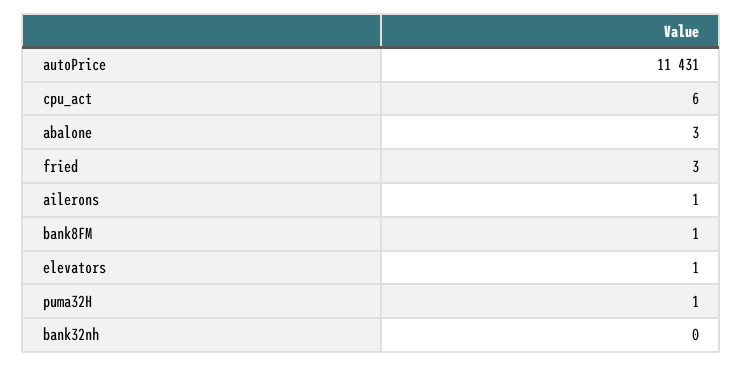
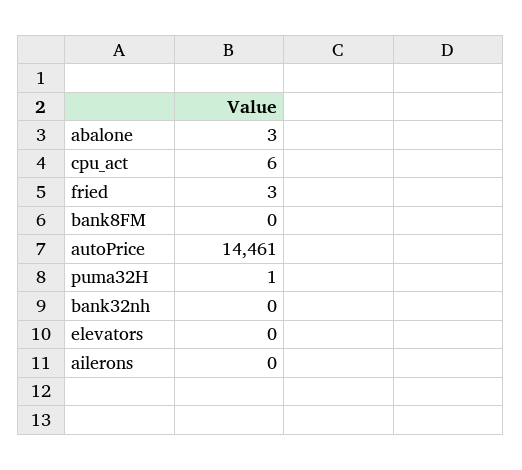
  {
-   "autoPrice": 11431,
+   "autoPrice": 14461,
    "cpu_act": 6,
    "abalone": 3,
    "fried": 3,
-   "ailerons": 1,
+   "ailerons": 0,
-   "bank8FM": 1,
+   "bank8FM": 0,
-   "elevators": 1,
+   "elevators": 0,
    "puma32H": 1,
    "bank32nh": 0
  }

